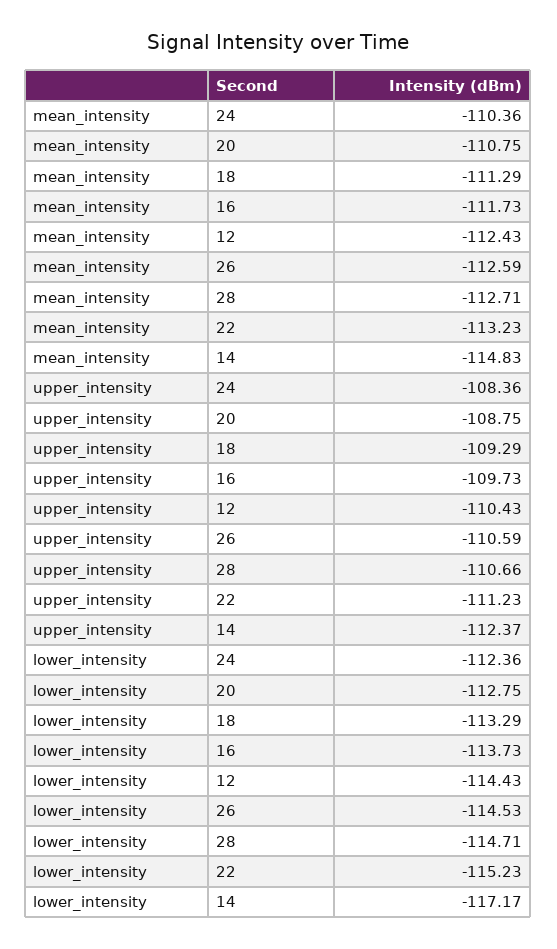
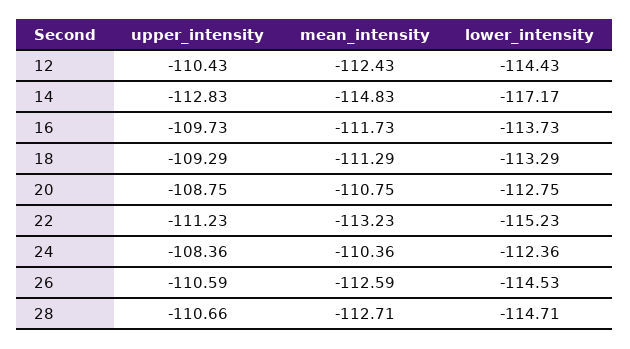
  {
    "mean_intensity": {
      "24": -110.36,
      "20": -110.75,
      "18": -111.29,
      "16": -111.73,
      "12": -112.43,
      "26": -112.59,
      "28": -112.71,
      "22": -113.23,
      "14": -114.83
    },
    "upper_intensity": {
      "24": -108.36,
      "20": -108.75,
      "18": -109.29,
      "16": -109.73,
      "12": -110.43,
      "26": -110.59,
      "28": -110.66,
      "22": -111.23,
-     "14": -112.37
+     "14": -112.83
    },
    "lower_intensity": {
      "24": -112.36,
      "20": -112.75,
      "18": -113.29,
      "16": -113.73,
      "12": -114.43,
      "26": -114.53,
      "28": -114.71,
      "22": -115.23,
      "14": -117.17
    }
  }

